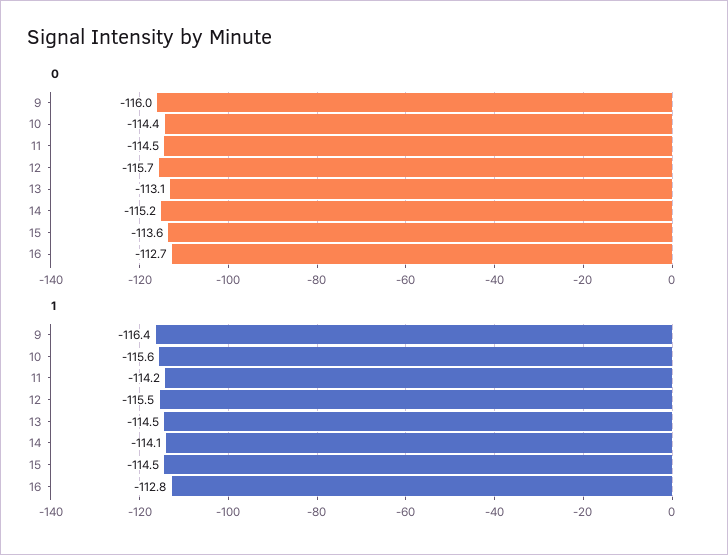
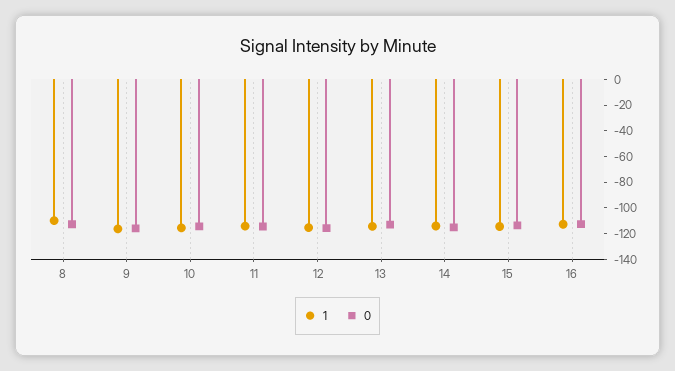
  {
    "0": {
      "9": -116,
      "10": -114.4,
      "11": -114.5,
      "12": -115.7,
      "13": -113.1,
      "14": -115.2,
      "15": -113.6,
-     "16": -112.7
+     "16": -112.7,
+     "8": -110
    },
    "1": {
      "9": -116.4,
      "10": -115.6,
      "11": -114.2,
      "12": -115.5,
      "13": -114.5,
      "14": -114.1,
      "15": -114.5,
-     "16": -112.8
+     "16": -112.8,
+     "8": -110
    }
  }

